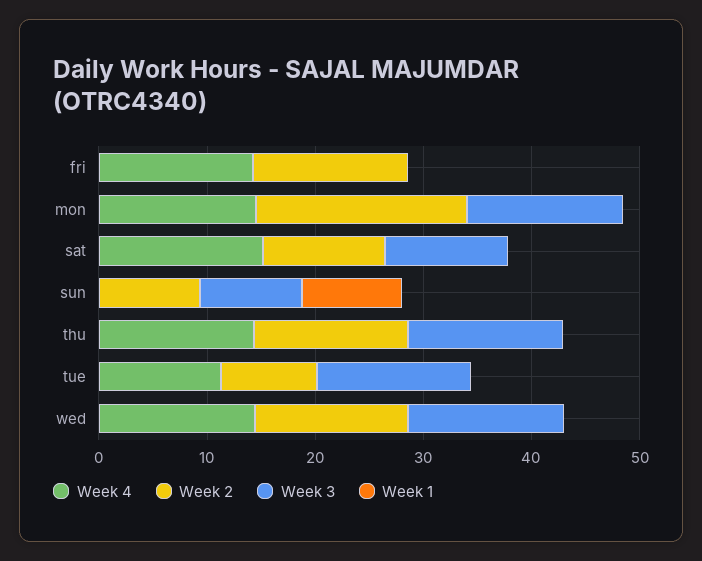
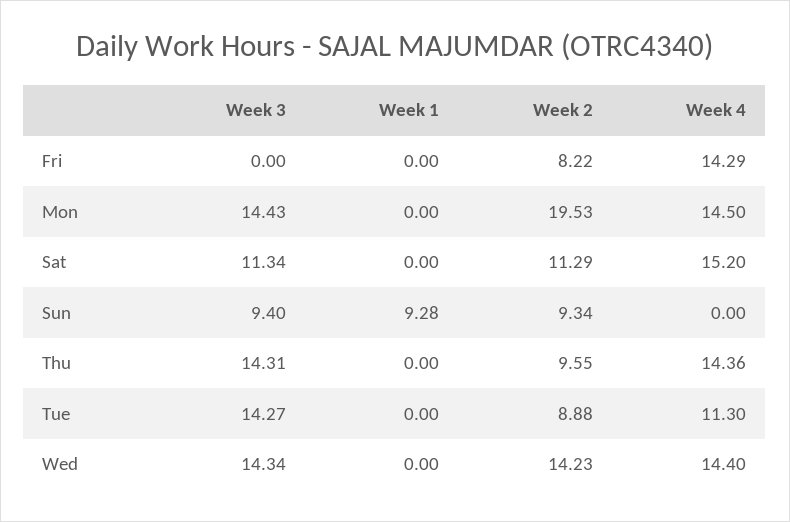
  {
    "Week 4": {
      "fri": 14.29,
      "mon": 14.5,
      "sat": 15.2,
      "sun": 0,
      "thu": 14.36,
      "tue": 11.3,
      "wed": 14.4
    },
    "Week 2": {
-     "fri": 14,
+     "fri": 8.22,
      "mon": 19.53,
      "sat": 11.29,
      "sun": 9.34,
-     "thu": 14,
+     "thu": 9.55,
      "tue": 8.88,
      "wed": 14.23
    },
    "Week 3": {
      "fri": 0,
      "mon": 14.43,
      "sat": 11.34,
      "sun": 9.4,
      "thu": 14.31,
      "tue": 14.27,
      "wed": 14.34
    },
    "Week 1": {
      "fri": 0,
      "mon": 0,
      "sat": 0,
      "sun": 9.28,
      "thu": 0,
      "tue": 0,
      "wed": 0
    }
  }

